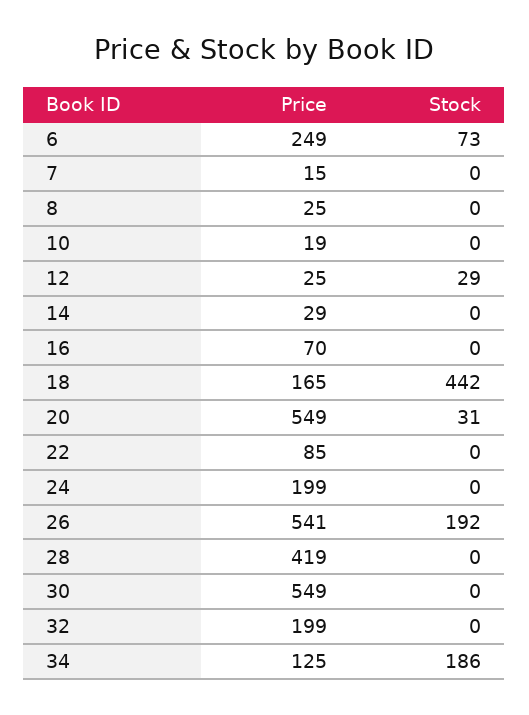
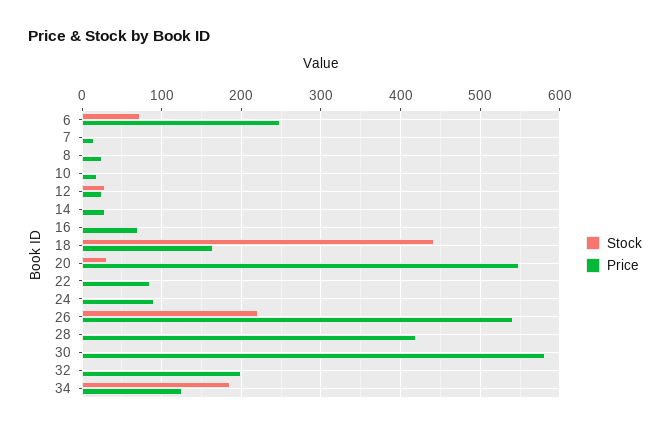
  {
    "Price": {
      "6": 249,
      "7": 15,
      "8": 25,
      "10": 19,
      "12": 25,
      "14": 29,
      "16": 70,
      "18": 165,
      "20": 549,
      "22": 85,
-     "24": 199,
+     "24": 90,
      "26": 541,
      "28": 419,
-     "30": 549,
+     "30": 580,
      "32": 199,
      "34": 125
    },
    "Stock": {
      "6": 73,
      "7": 0,
      "8": 0,
      "10": 0,
      "12": 29,
      "14": 0,
      "16": 0,
      "18": 442,
      "20": 31,
      "22": 0,
      "24": 0,
-     "26": 192,
+     "26": 220,
      "28": 0,
      "30": 0,
      "32": 0,
      "34": 186
    }
  }

